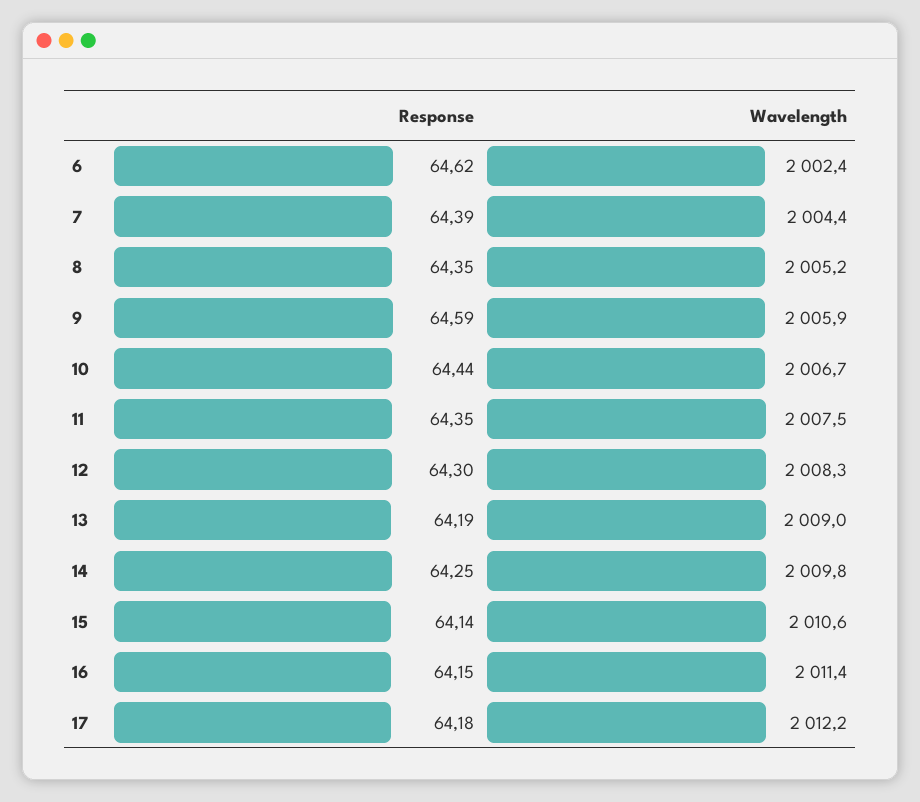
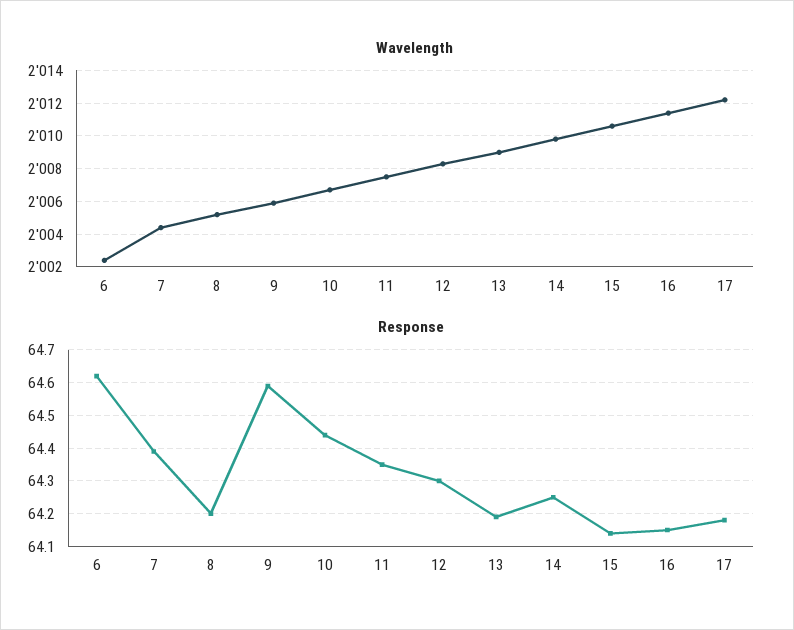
  {
    "Response": {
      "6": 64.62,
      "7": 64.39,
-     "8": 64.35,
+     "8": 64.2,
      "9": 64.59,
      "10": 64.44,
      "11": 64.35,
      "12": 64.3,
      "13": 64.19,
      "14": 64.25,
      "15": 64.14,
      "16": 64.15,
      "17": 64.18
    },
    "Wavelength": {
      "6": 2002.4,
      "7": 2004.4,
      "8": 2005.2,
      "9": 2005.9,
      "10": 2006.7,
      "11": 2007.5,
      "12": 2008.3,
      "13": 2009,
      "14": 2009.8,
      "15": 2010.6,
      "16": 2011.4,
      "17": 2012.2
    }
  }

